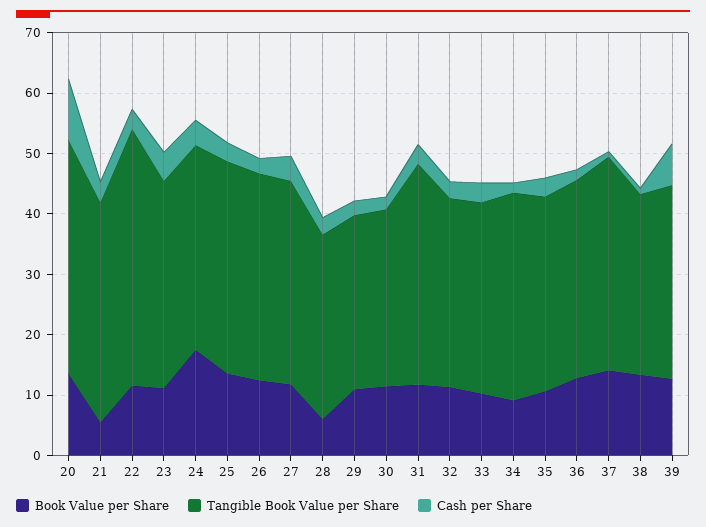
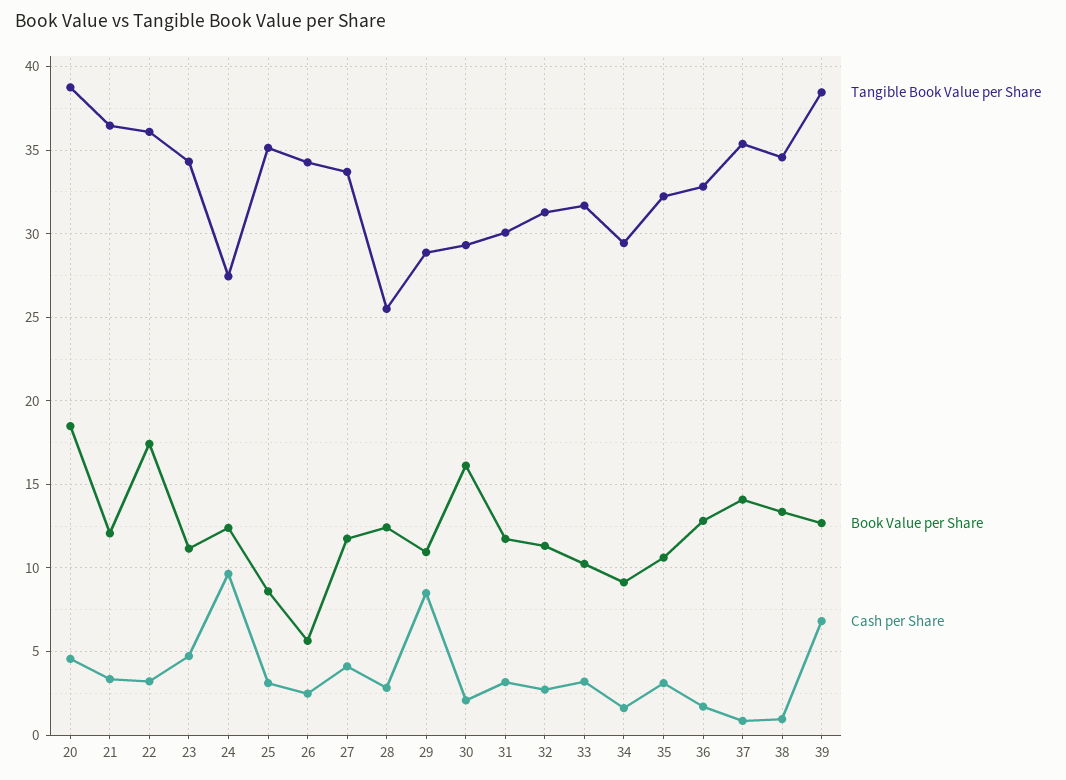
  {
    "Book Value per Share": {
-     "20": 14,
+     "20": 18.5,
-     "21": 6,
+     "21": 12,
-     "22": 12,
+     "22": 17.5,
      "23": 11,
-     "24": 18,
+     "24": 12.5,
-     "25": 14,
+     "25": 8.5,
-     "26": 12,
+     "26": 5.5,
      "27": 12,
-     "28": 6,
+     "28": 12.5,
      "29": 11,
-     "30": 12,
+     "30": 16,
      "31": 11.5,
      "32": 11.5,
      "33": 10,
      "34": 9,
      "35": 10.5,
      "36": 13,
      "37": 14,
      "38": 13.5,
      "39": 12.5
    },
    "Tangible Book Value per Share": {
      "20": 39,
      "21": 36.5,
-     "22": 42,
+     "22": 36,
      "23": 34.5,
-     "24": 34,
+     "24": 27.5,
      "25": 35,
      "26": 34.5,
      "27": 33.5,
-     "28": 30,
+     "28": 25.5,
      "29": 29,
      "30": 29.5,
-     "31": 36,
+     "31": 30,
      "32": 31.5,
      "33": 31.5,
-     "34": 34,
+     "34": 29.5,
      "35": 32,
      "36": 33,
      "37": 35.5,
-     "38": 30,
+     "38": 34.5,
-     "39": 32
+     "39": 38.5
    },
    "Cash per Share": {
-     "20": 10,
+     "20": 4.5,
      "21": 3.5,
      "22": 3,
      "23": 4.5,
-     "24": 4,
+     "24": 9.5,
      "25": 3,
      "26": 2.5,
      "27": 4,
      "28": 3,
-     "29": 2,
+     "29": 8.5,
      "30": 2,
      "31": 3,
      "32": 2.5,
      "33": 3,
      "34": 1.5,
      "35": 3,
      "36": 1.5,
      "37": 1,
      "38": 1,
      "39": 7
    }
  }

